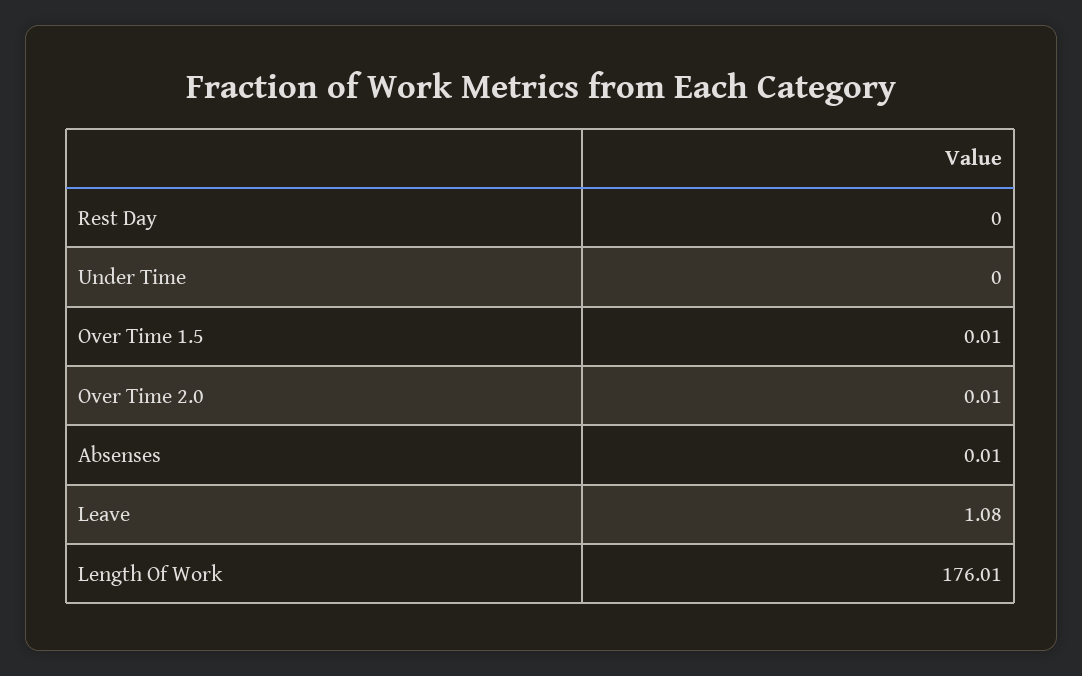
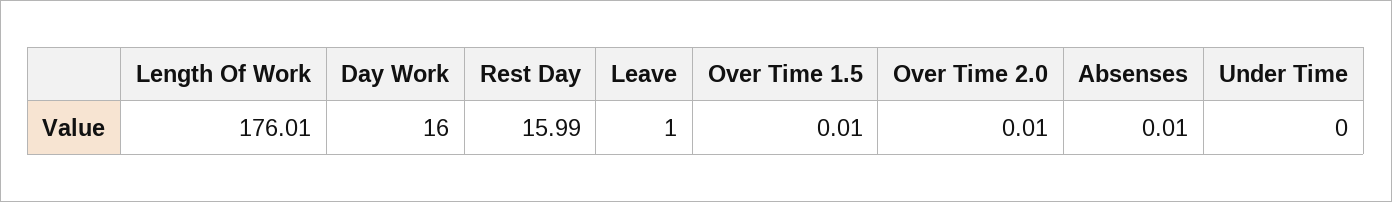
  {
-   "Rest Day": 0,
+   "Rest Day": 15.99,
    "Under Time": 0,
    "Over Time 1.5": 0.01,
    "Over Time 2.0": 0.01,
    "Absenses": 0.01,
-   "Leave": 1.08,
+   "Leave": 1,
-   "Length Of Work": 176.01
+   "Length Of Work": 176.01,
+   "Day Work": 16
  }

